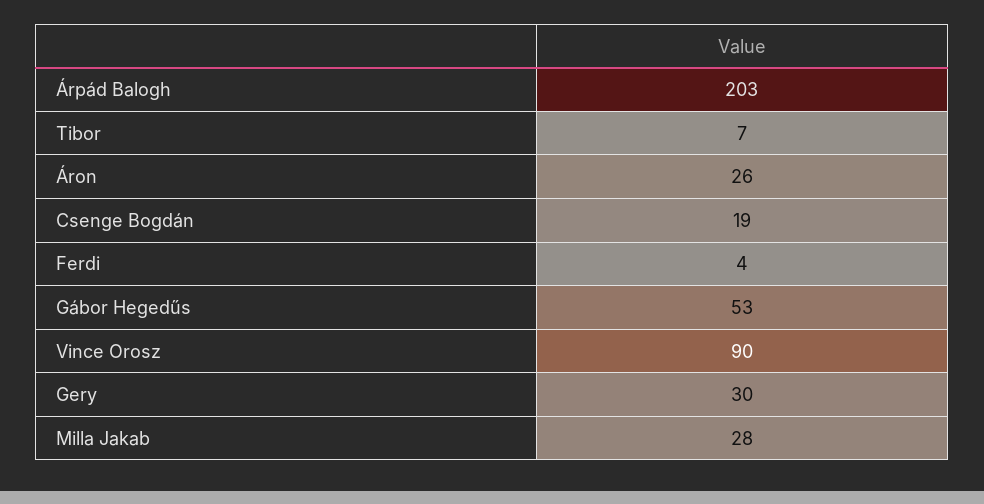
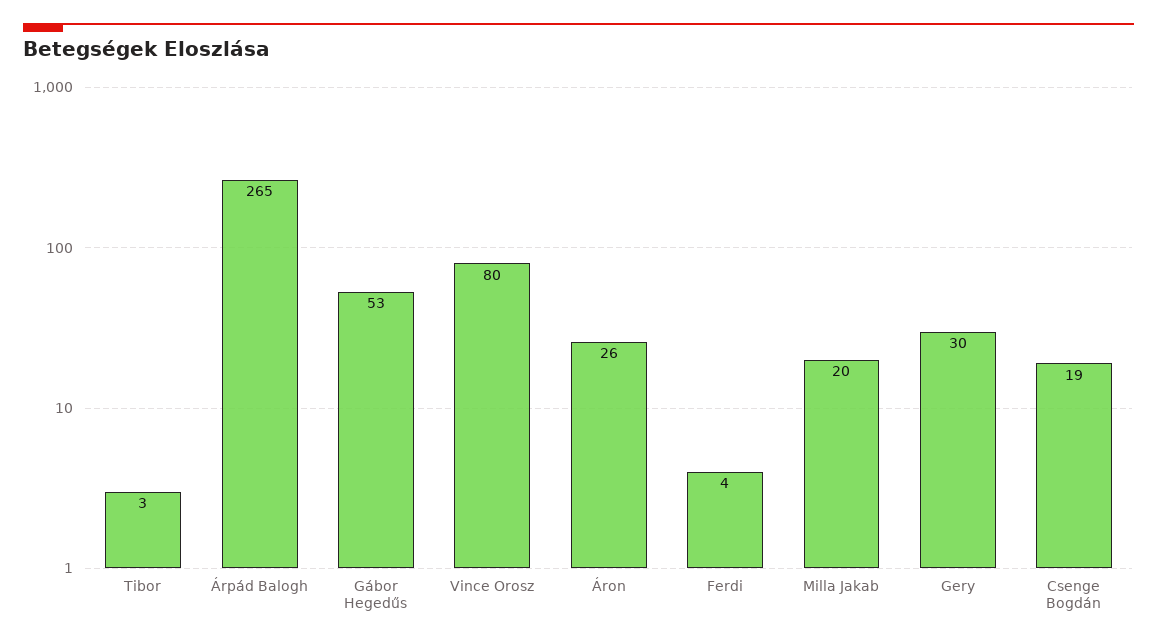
  {
-   "Árpád Balogh": 203,
+   "Árpád Balogh": 265,
-   "Tibor": 7,
+   "Tibor": 3,
    "Áron": 26,
    "Csenge Bogdán": 19,
    "Ferdi": 4,
    "Gábor Hegedűs": 53,
-   "Vince Orosz": 90,
+   "Vince Orosz": 80,
    "Gery": 30,
-   "Milla Jakab": 28
+   "Milla Jakab": 20
  }

